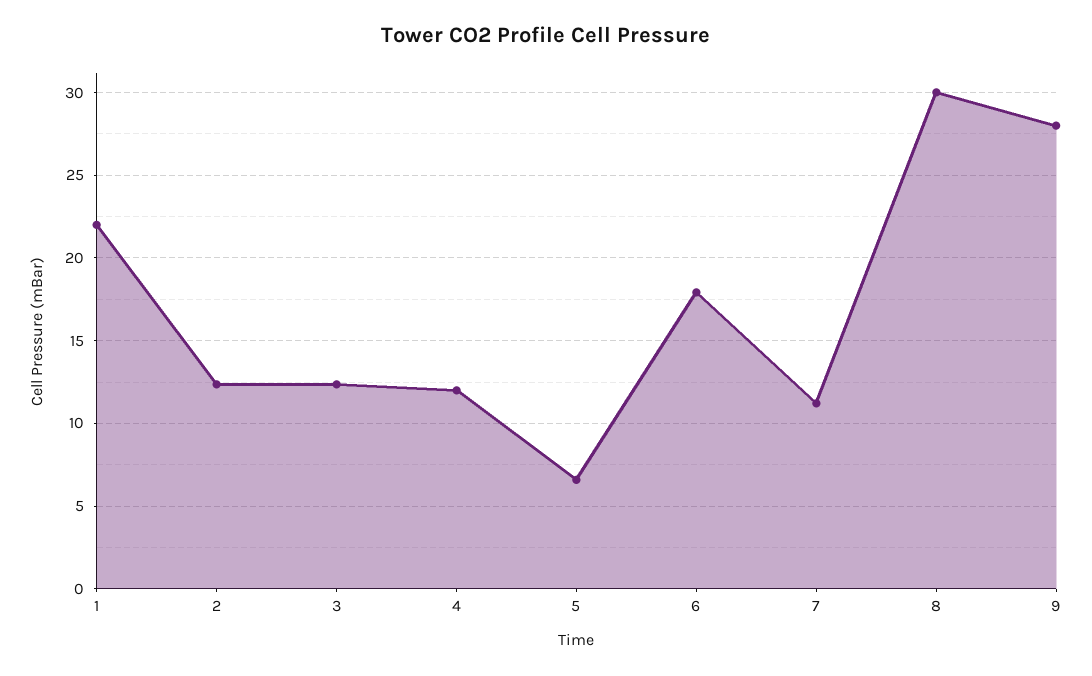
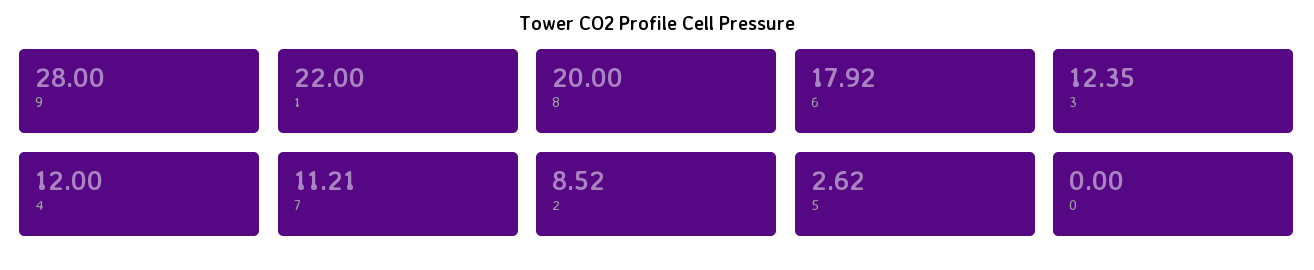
  {
    "1": 22,
-   "2": 12.5,
+   "2": 8.52,
    "3": 12.35,
    "4": 12,
-   "5": 6.5,
+   "5": 2.62,
    "6": 17.92,
    "7": 11.21,
-   "8": 30,
+   "8": 20,
-   "9": 28
+   "9": 28,
+   "0": 0
  }

